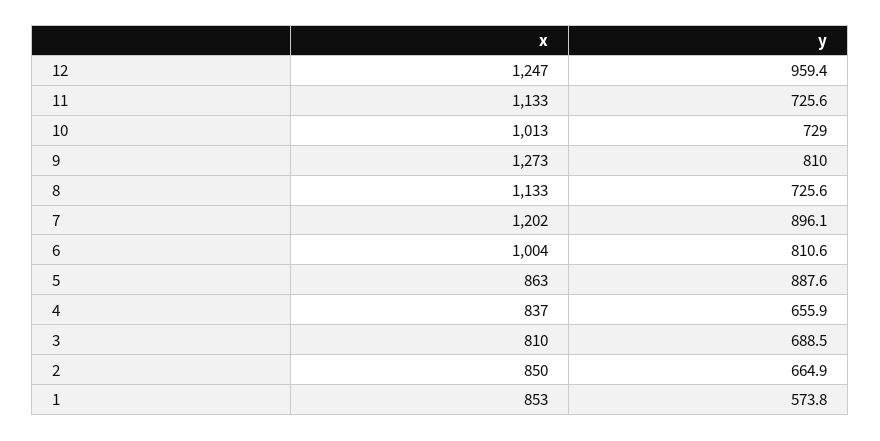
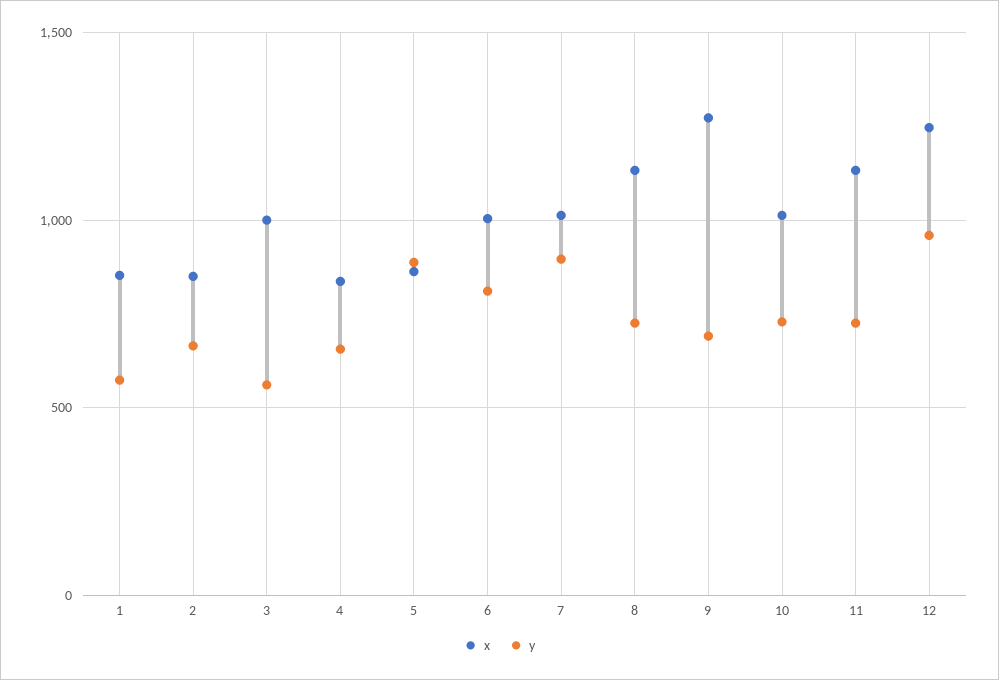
  {
    "x": {
      "12": 1247,
      "11": 1133,
      "10": 1013,
      "9": 1273,
      "8": 1133,
-     "7": 1202,
+     "7": 1000,
      "6": 1004,
      "5": 863,
      "4": 837,
-     "3": 810,
+     "3": 1000,
      "2": 850,
      "1": 853
    },
    "y": {
      "12": 959.4,
      "11": 725.6,
      "10": 729,
-     "9": 810,
+     "9": 700,
      "8": 725.6,
      "7": 896.1,
      "6": 810.6,
      "5": 887.6,
      "4": 655.9,
-     "3": 688.5,
+     "3": 550,
      "2": 664.9,
      "1": 573.8
    }
  }

